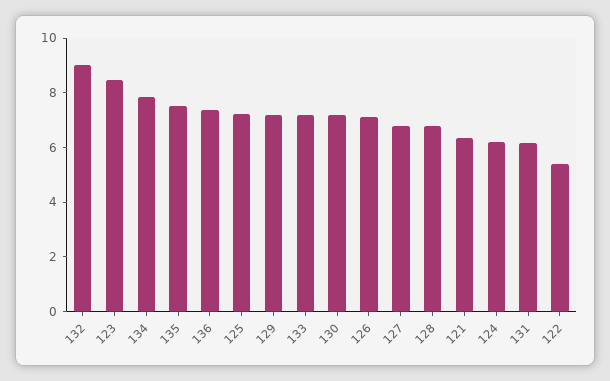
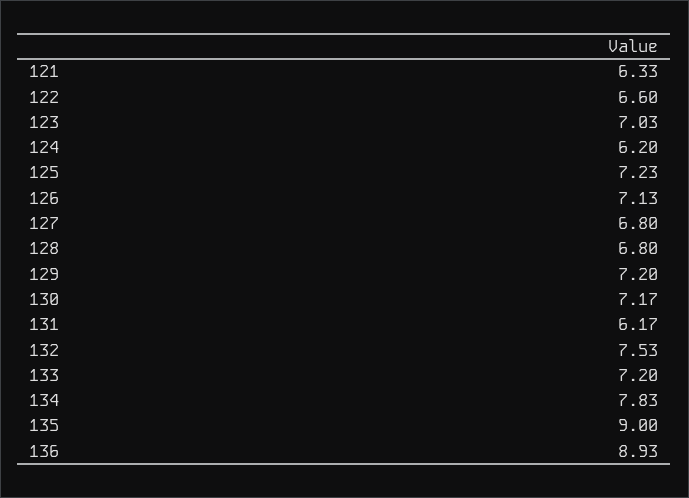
  {
-   "132": 9,
+   "132": 7.53,
-   "123": 8.5,
+   "123": 7.03,
    "134": 7.83,
-   "135": 7.5,
+   "135": 9,
-   "136": 7.5,
+   "136": 8.93,
    "125": 7.23,
    "129": 7.2,
    "133": 7.2,
    "130": 7.17,
    "126": 7.13,
    "127": 6.8,
    "128": 6.8,
    "121": 6.33,
    "124": 6.2,
    "131": 6.17,
-   "122": 5.5
+   "122": 6.6
  }

